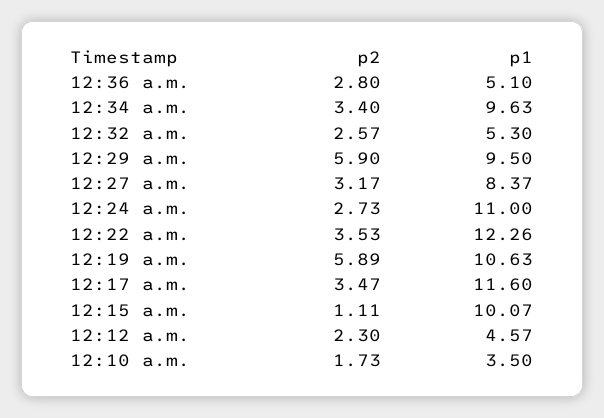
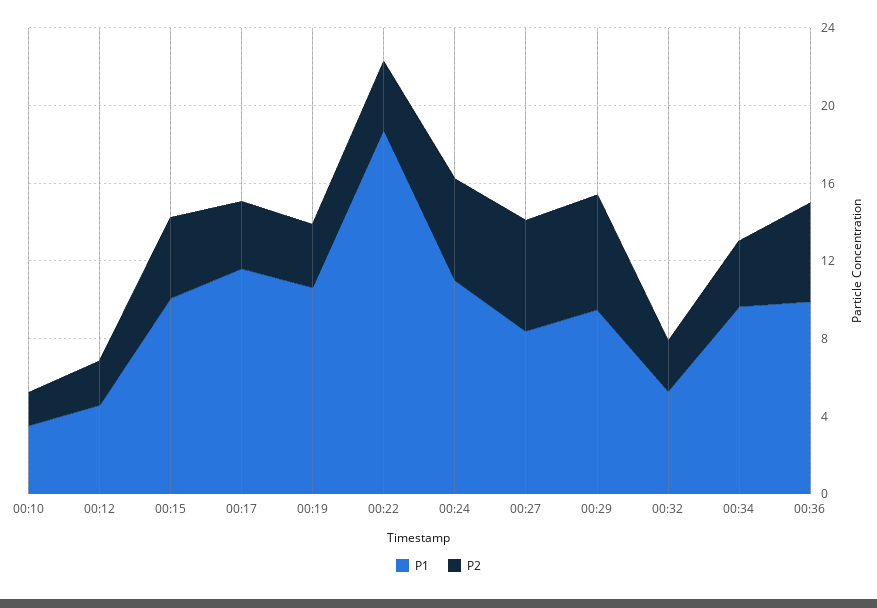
  {
    "p2": {
-     "12:36 a.m.": 2.8,
+     "12:36 a.m.": 5,
      "12:34 a.m.": 3.4,
      "12:32 a.m.": 2.57,
      "12:29 a.m.": 5.9,
-     "12:27 a.m.": 3.17,
+     "12:27 a.m.": 6,
-     "12:24 a.m.": 2.73,
+     "12:24 a.m.": 5,
      "12:22 a.m.": 3.53,
-     "12:19 a.m.": 5.89,
+     "12:19 a.m.": 3,
      "12:17 a.m.": 3.47,
-     "12:15 a.m.": 1.11,
+     "12:15 a.m.": 4,
      "12:12 a.m.": 2.3,
      "12:10 a.m.": 1.73
    },
    "p1": {
-     "12:36 a.m.": 5.1,
+     "12:36 a.m.": 10,
      "12:34 a.m.": 9.63,
      "12:32 a.m.": 5.3,
      "12:29 a.m.": 9.5,
      "12:27 a.m.": 8.37,
      "12:24 a.m.": 11,
-     "12:22 a.m.": 12.26,
+     "12:22 a.m.": 19,
      "12:19 a.m.": 10.63,
      "12:17 a.m.": 11.6,
      "12:15 a.m.": 10.07,
      "12:12 a.m.": 4.57,
      "12:10 a.m.": 3.5
    }
  }

